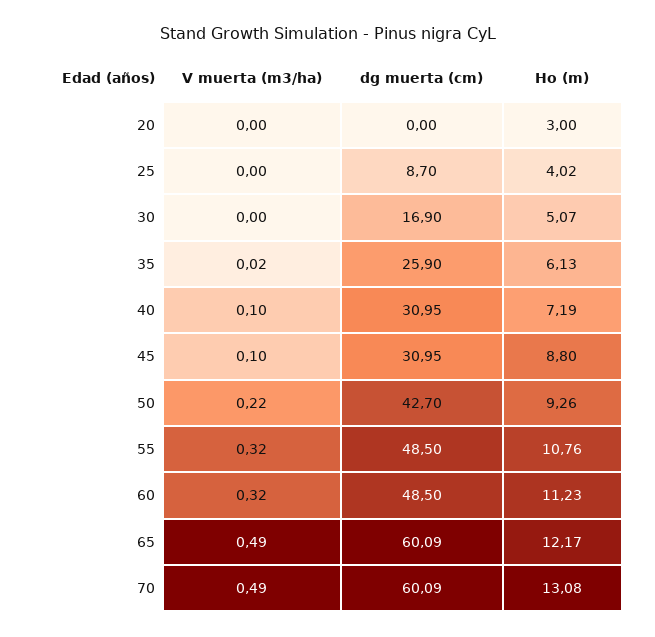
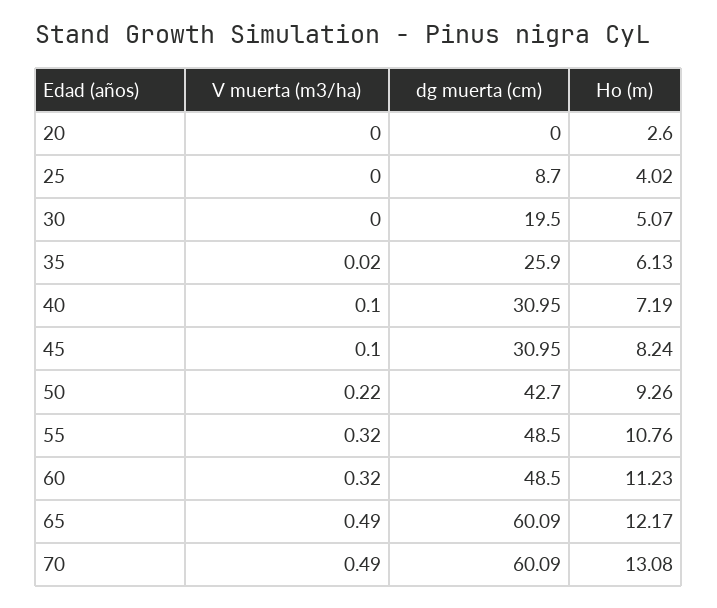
  {
    "V muerta (m3/ha)": {
      "20": 0,
      "25": 0,
      "30": 0,
      "35": 0.02,
      "40": 0.1,
      "45": 0.1,
      "50": 0.22,
      "55": 0.32,
      "60": 0.32,
      "65": 0.49,
      "70": 0.49
    },
    "dg muerta (cm)": {
      "20": 0,
      "25": 8.7,
-     "30": 16.9,
+     "30": 19.5,
      "35": 25.9,
      "40": 30.95,
      "45": 30.95,
      "50": 42.7,
      "55": 48.5,
      "60": 48.5,
      "65": 60.09,
      "70": 60.09
    },
    "Ho (m)": {
-     "20": 3,
+     "20": 2.6,
      "25": 4.02,
      "30": 5.07,
      "35": 6.13,
      "40": 7.19,
-     "45": 8.8,
+     "45": 8.24,
      "50": 9.26,
      "55": 10.76,
      "60": 11.23,
      "65": 12.17,
      "70": 13.08
    }
  }

